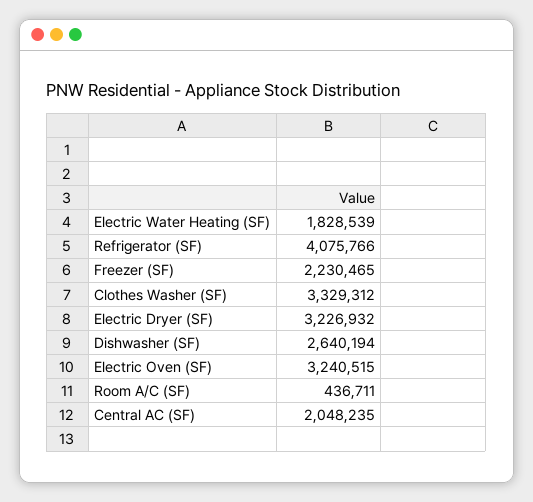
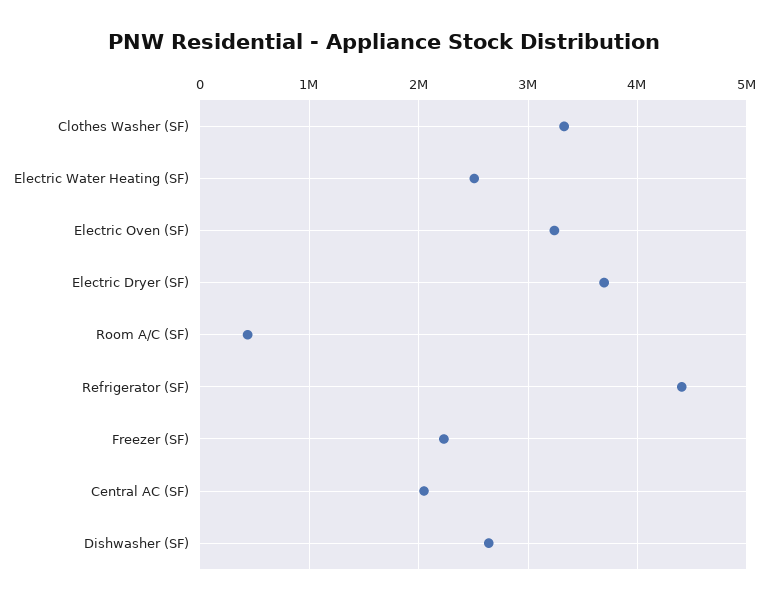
  {
-   "Electric Water Heating (SF)": 1828539,
+   "Electric Water Heating (SF)": 2500000,
-   "Refrigerator (SF)": 4075766,
+   "Refrigerator (SF)": 4400000,
    "Freezer (SF)": 2230465,
    "Clothes Washer (SF)": 3329312,
-   "Electric Dryer (SF)": 3226932,
+   "Electric Dryer (SF)": 3700000,
    "Dishwasher (SF)": 2640194,
    "Electric Oven (SF)": 3240515,
    "Room A/C (SF)": 436711,
    "Central AC (SF)": 2048235
  }

